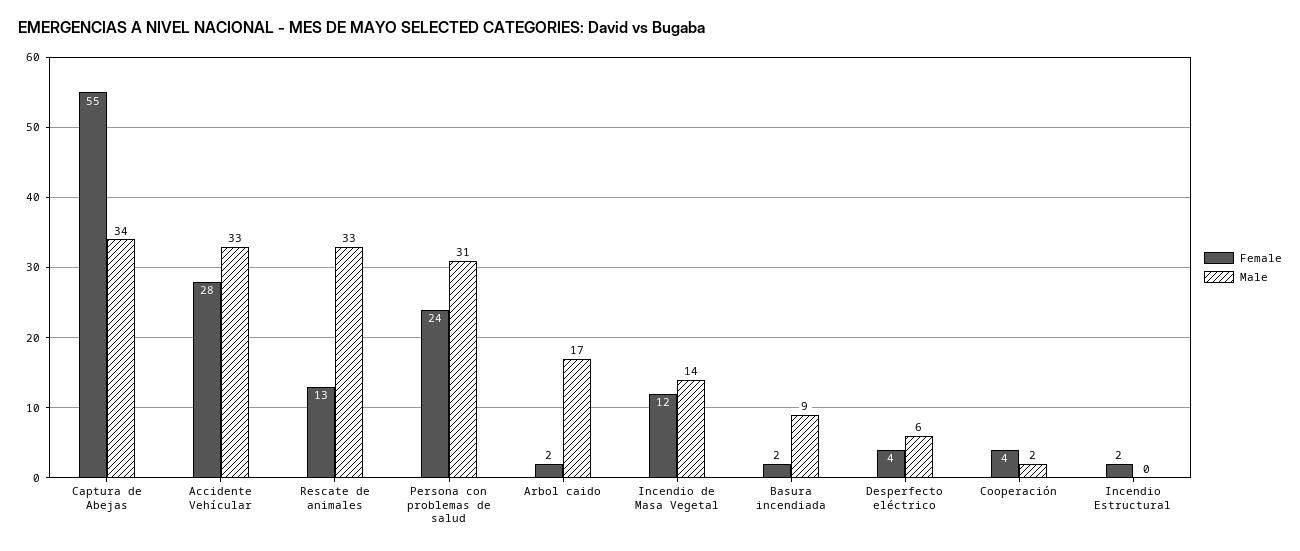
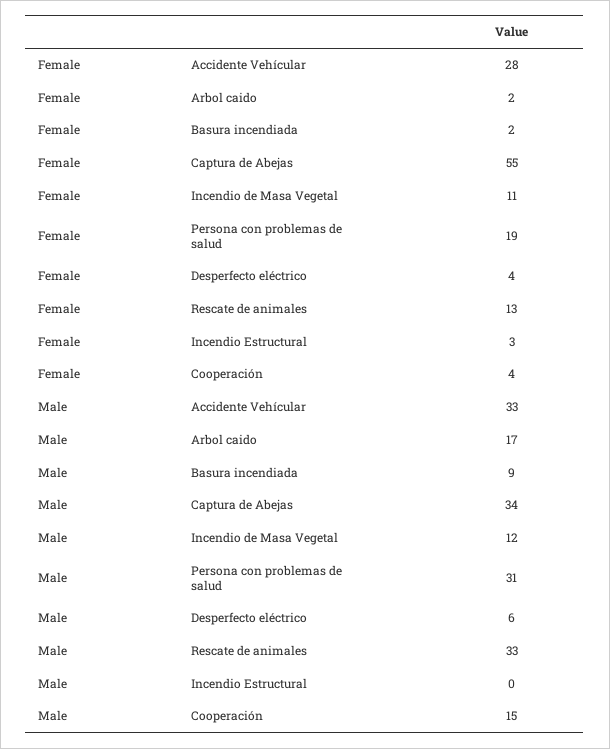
  {
    "Female": {
      "Captura de Abejas": 55,
      "Accidente Vehícular": 28,
      "Rescate de animales": 13,
-     "Persona con problemas de salud": 24,
+     "Persona con problemas de salud": 19,
      "Arbol caido": 2,
-     "Incendio de Masa Vegetal": 12,
+     "Incendio de Masa Vegetal": 11,
      "Basura incendiada": 2,
      "Desperfecto eléctrico": 4,
      "Cooperación": 4,
-     "Incendio Estructural": 2
+     "Incendio Estructural": 3
    },
    "Male": {
      "Captura de Abejas": 34,
      "Accidente Vehícular": 33,
      "Rescate de animales": 33,
      "Persona con problemas de salud": 31,
      "Arbol caido": 17,
-     "Incendio de Masa Vegetal": 14,
+     "Incendio de Masa Vegetal": 12,
      "Basura incendiada": 9,
      "Desperfecto eléctrico": 6,
-     "Cooperación": 2,
+     "Cooperación": 15,
      "Incendio Estructural": 0
    }
  }

